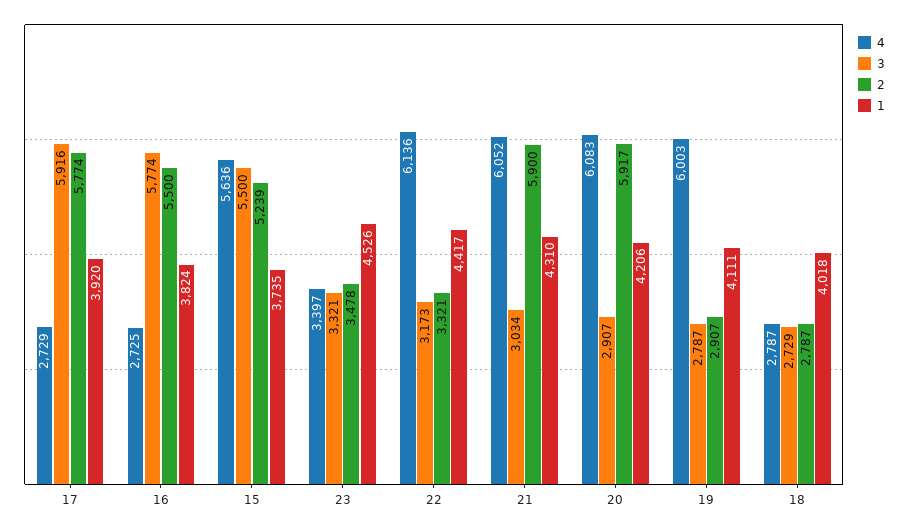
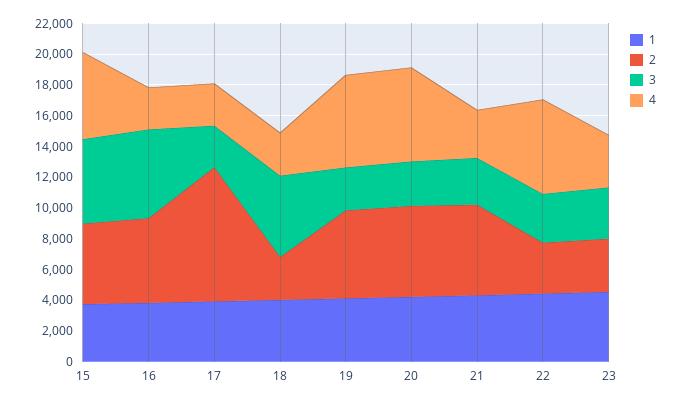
  {
    "4": {
      "17": 2729,
      "16": 2725,
      "15": 5636,
      "23": 3397,
      "22": 6136,
-     "21": 6052,
+     "21": 3000,
      "20": 6083,
      "19": 6003,
      "18": 2787
    },
    "3": {
-     "17": 5916,
+     "17": 3000,
      "16": 5774,
      "15": 5500,
      "23": 3321,
      "22": 3173,
      "21": 3034,
      "20": 2907,
      "19": 2787,
-     "18": 2729
+     "18": 5000
    },
    "2": {
-     "17": 5774,
+     "17": 9000,
      "16": 5500,
      "15": 5239,
      "23": 3478,
      "22": 3321,
      "21": 5900,
      "20": 5917,
-     "19": 2907,
+     "19": 6000,
      "18": 2787
    },
    "1": {
      "17": 3920,
      "16": 3824,
      "15": 3735,
      "23": 4526,
      "22": 4417,
      "21": 4310,
      "20": 4206,
      "19": 4111,
      "18": 4018
    }
  }

